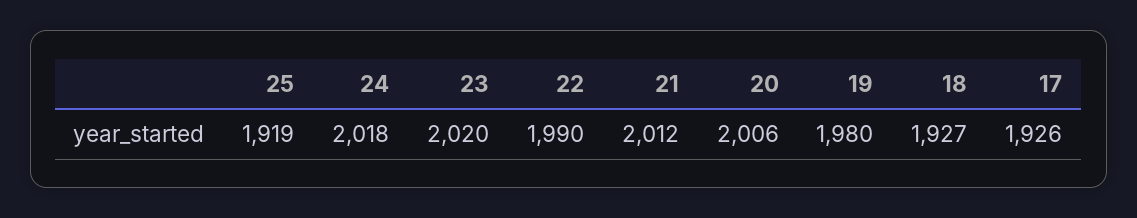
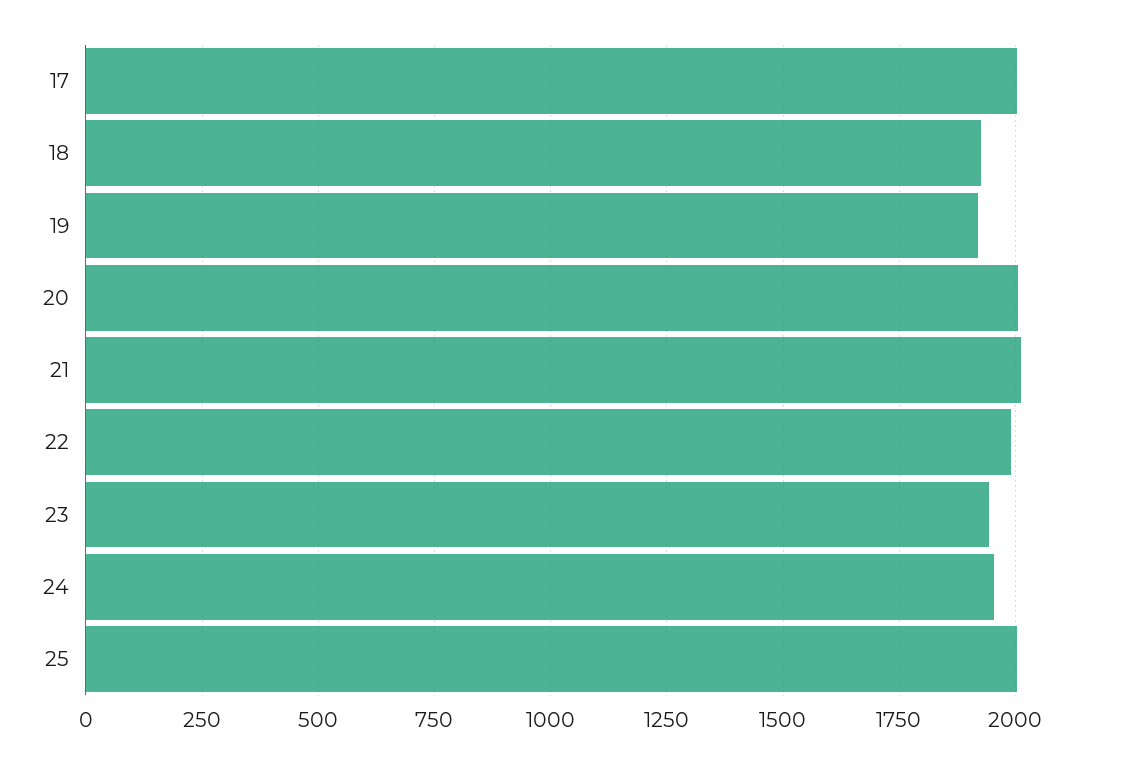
  {
-   "25": 1919,
+   "25": 2000,
-   "24": 2018,
+   "24": 1950,
-   "23": 2020,
+   "23": 1950,
    "22": 1990,
    "21": 2012,
    "20": 2006,
-   "19": 1980,
+   "19": 1925,
    "18": 1927,
-   "17": 1926
+   "17": 2000
  }

